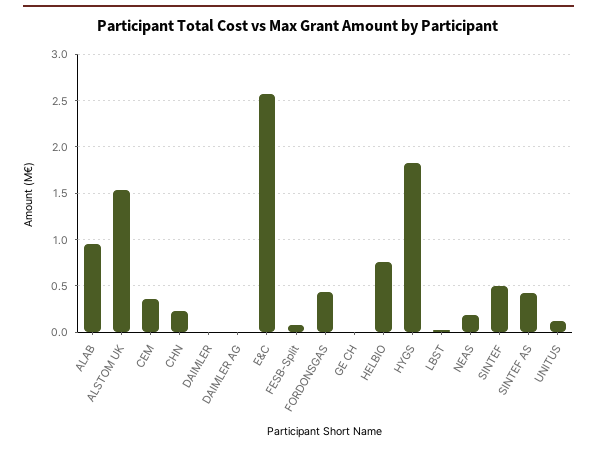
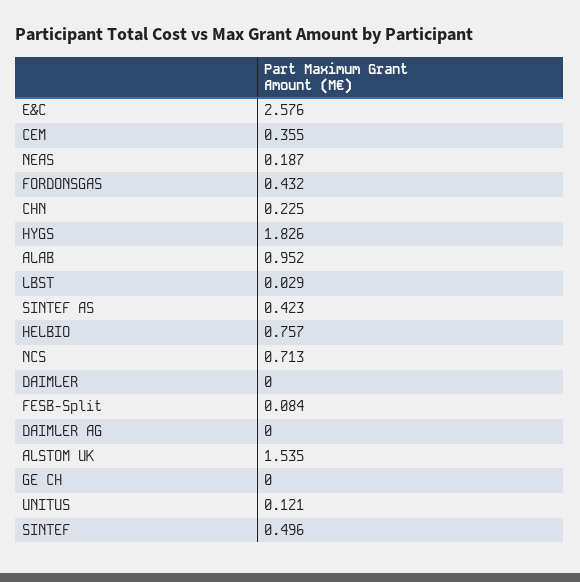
  {
    "ALAB": 0.952,
    "ALSTOM UK": 1.535,
    "CEM": 0.355,
    "CHN": 0.225,
    "DAIMLER": 0,
    "DAIMLER AG": 0,
    "E&C": 2.576,
    "FESB-Split": 0.084,
    "FORDONSGAS": 0.432,
    "GE CH": 0,
    "HELBIO": 0.757,
    "HYGS": 1.826,
    "LBST": 0.029,
    "NEAS": 0.187,
    "SINTEF": 0.496,
    "SINTEF AS": 0.423,
-   "UNITUS": 0.121
+   "UNITUS": 0.121,
+   "NCS": 0.713
  }

